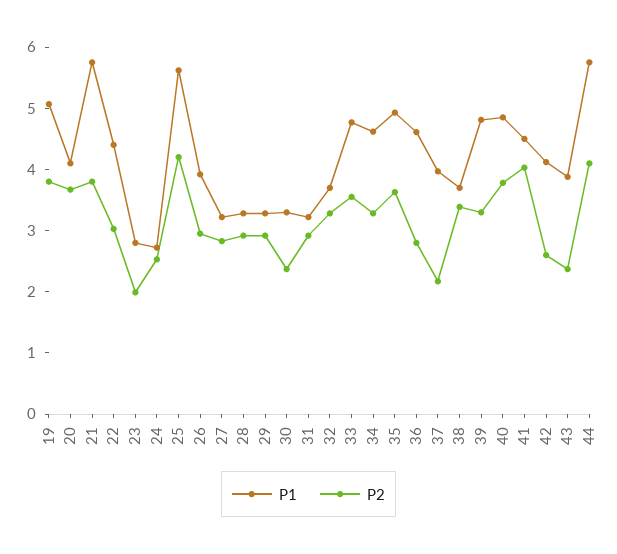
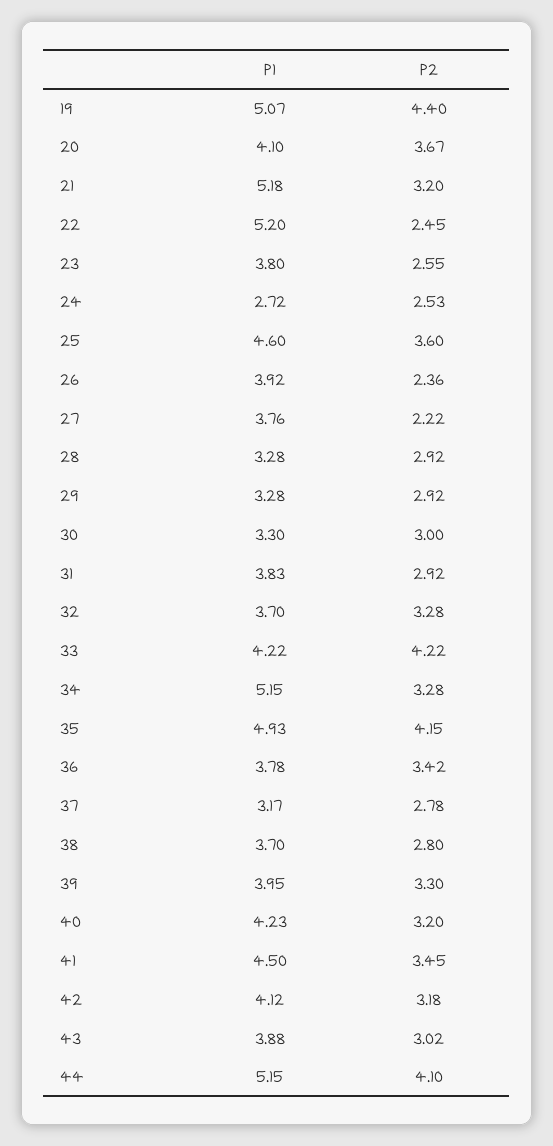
  {
    "P1": {
      "19": 5.07,
      "20": 4.1,
-     "21": 5.8,
+     "21": 5.18,
-     "22": 4.4,
+     "22": 5.2,
-     "23": 2.8,
+     "23": 3.8,
      "24": 2.72,
-     "25": 5.6,
+     "25": 4.6,
      "26": 3.92,
-     "27": 3.2,
+     "27": 3.76,
      "28": 3.28,
      "29": 3.28,
      "30": 3.3,
-     "31": 3.2,
+     "31": 3.83,
      "32": 3.7,
-     "33": 4.8,
+     "33": 4.22,
-     "34": 4.6,
+     "34": 5.15,
      "35": 4.93,
-     "36": 4.6,
+     "36": 3.78,
-     "37": 4,
+     "37": 3.17,
      "38": 3.7,
-     "39": 4.8,
+     "39": 3.95,
-     "40": 4.8,
+     "40": 4.23,
      "41": 4.5,
      "42": 4.12,
      "43": 3.88,
-     "44": 5.8
+     "44": 5.15
    },
    "P2": {
-     "19": 3.8,
+     "19": 4.4,
      "20": 3.67,
-     "21": 3.8,
+     "21": 3.2,
-     "22": 3,
+     "22": 2.45,
-     "23": 2,
+     "23": 2.55,
      "24": 2.53,
-     "25": 4.2,
+     "25": 3.6,
-     "26": 3,
+     "26": 2.36,
-     "27": 2.8,
+     "27": 2.22,
      "28": 2.92,
      "29": 2.92,
-     "30": 2.4,
+     "30": 3,
      "31": 2.92,
      "32": 3.28,
-     "33": 3.6,
+     "33": 4.22,
      "34": 3.28,
-     "35": 3.6,
+     "35": 4.15,
-     "36": 2.8,
+     "36": 3.42,
-     "37": 2.2,
+     "37": 2.78,
-     "38": 3.4,
+     "38": 2.8,
      "39": 3.3,
-     "40": 3.8,
+     "40": 3.2,
-     "41": 4,
+     "41": 3.45,
-     "42": 2.6,
+     "42": 3.18,
-     "43": 2.4,
+     "43": 3.02,
      "44": 4.1
    }
  }

